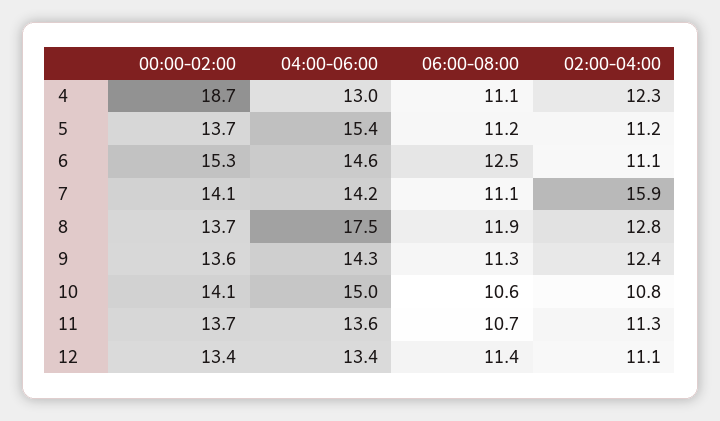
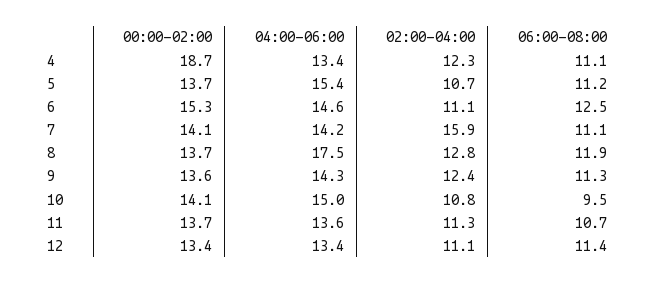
  {
    "00:00-02:00": {
      "4": 18.7,
      "5": 13.7,
      "6": 15.3,
      "7": 14.1,
      "8": 13.7,
      "9": 13.6,
      "10": 14.1,
      "11": 13.7,
      "12": 13.4
    },
    "04:00-06:00": {
-     "4": 13,
+     "4": 13.4,
      "5": 15.4,
      "6": 14.6,
      "7": 14.2,
      "8": 17.5,
      "9": 14.3,
      "10": 15,
      "11": 13.6,
      "12": 13.4
    },
    "06:00-08:00": {
      "4": 11.1,
      "5": 11.2,
      "6": 12.5,
      "7": 11.1,
      "8": 11.9,
      "9": 11.3,
-     "10": 10.6,
+     "10": 9.5,
      "11": 10.7,
      "12": 11.4
    },
    "02:00-04:00": {
      "4": 12.3,
-     "5": 11.2,
+     "5": 10.7,
      "6": 11.1,
      "7": 15.9,
      "8": 12.8,
      "9": 12.4,
      "10": 10.8,
      "11": 11.3,
      "12": 11.1
    }
  }

